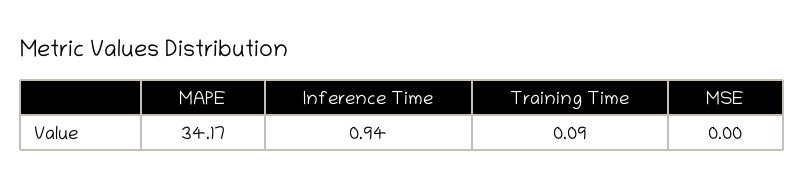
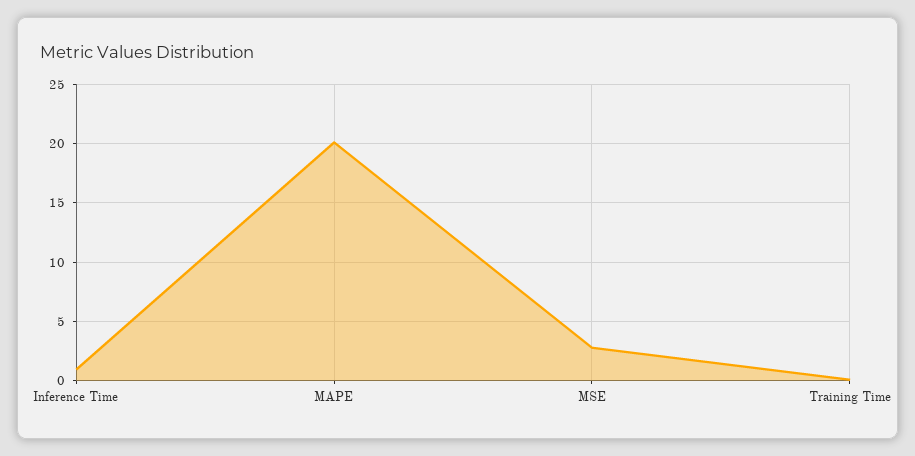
  {
-   "MAPE": 34.17,
+   "MAPE": 20,
    "Inference Time": 0.94,
    "Training Time": 0.09,
-   "MSE": 0
+   "MSE": 3
  }

